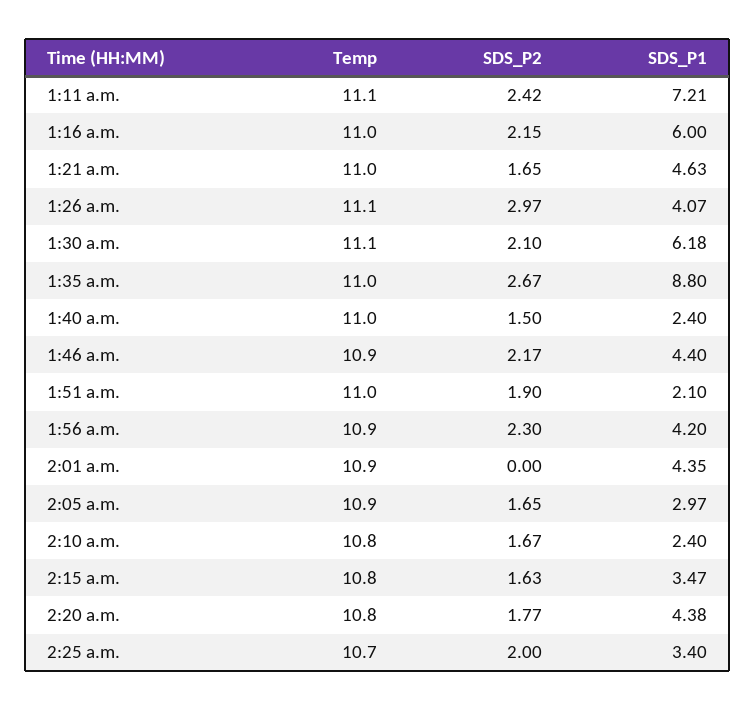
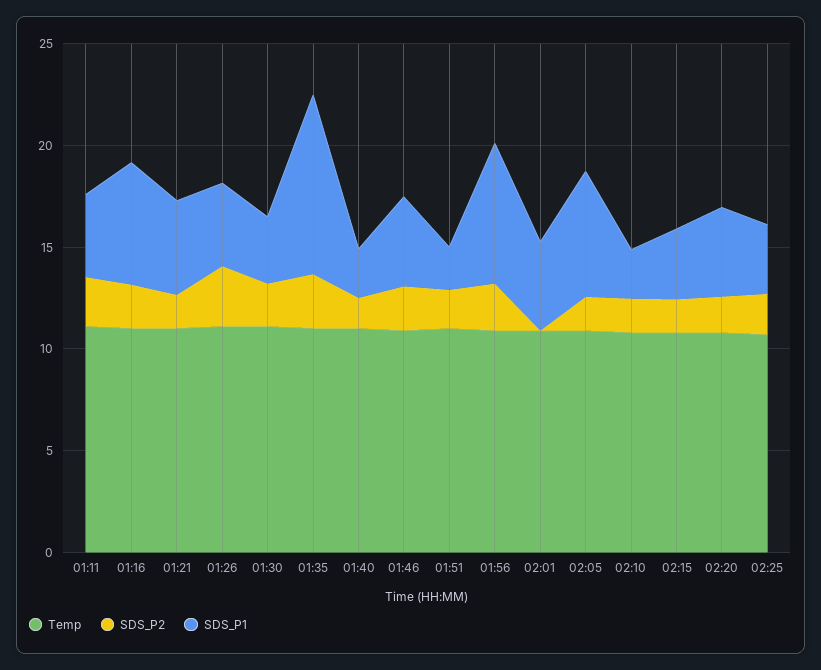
  {
    "Temp": {
      "1:11 a.m.": 11.1,
      "1:16 a.m.": 11,
      "1:21 a.m.": 11,
      "1:26 a.m.": 11.1,
      "1:30 a.m.": 11.1,
      "1:35 a.m.": 11,
      "1:40 a.m.": 11,
      "1:46 a.m.": 10.9,
      "1:51 a.m.": 11,
      "1:56 a.m.": 10.9,
      "2:01 a.m.": 10.9,
      "2:05 a.m.": 10.9,
      "2:10 a.m.": 10.8,
      "2:15 a.m.": 10.8,
      "2:20 a.m.": 10.8,
      "2:25 a.m.": 10.7
    },
    "SDS_P2": {
      "1:11 a.m.": 2.42,
      "1:16 a.m.": 2.15,
      "1:21 a.m.": 1.65,
      "1:26 a.m.": 2.97,
      "1:30 a.m.": 2.1,
      "1:35 a.m.": 2.67,
      "1:40 a.m.": 1.5,
      "1:46 a.m.": 2.17,
      "1:51 a.m.": 1.9,
      "1:56 a.m.": 2.3,
      "2:01 a.m.": 0,
      "2:05 a.m.": 1.65,
      "2:10 a.m.": 1.67,
      "2:15 a.m.": 1.63,
      "2:20 a.m.": 1.77,
      "2:25 a.m.": 2
    },
    "SDS_P1": {
-     "1:11 a.m.": 7.21,
+     "1:11 a.m.": 4,
      "1:16 a.m.": 6,
      "1:21 a.m.": 4.63,
      "1:26 a.m.": 4.07,
-     "1:30 a.m.": 6.18,
+     "1:30 a.m.": 3,
      "1:35 a.m.": 8.8,
      "1:40 a.m.": 2.4,
      "1:46 a.m.": 4.4,
      "1:51 a.m.": 2.1,
-     "1:56 a.m.": 4.2,
+     "1:56 a.m.": 7,
      "2:01 a.m.": 4.35,
-     "2:05 a.m.": 2.97,
+     "2:05 a.m.": 6,
      "2:10 a.m.": 2.4,
      "2:15 a.m.": 3.47,
      "2:20 a.m.": 4.38,
      "2:25 a.m.": 3.4
    }
  }

